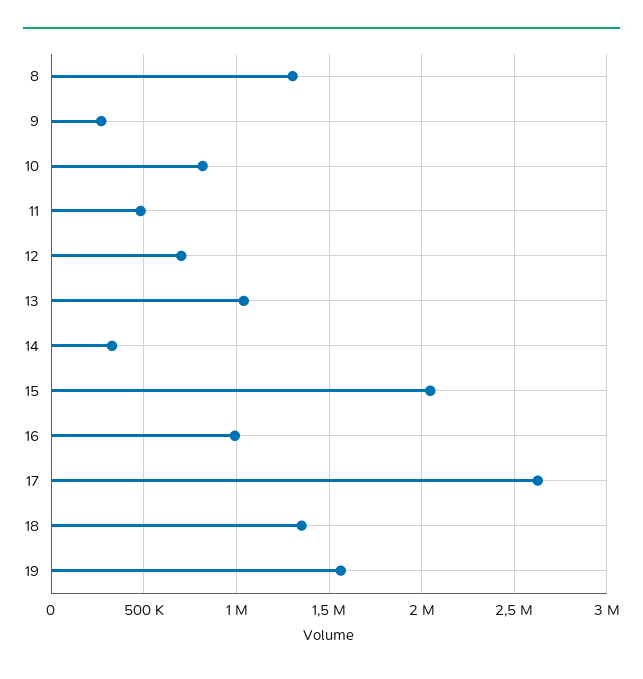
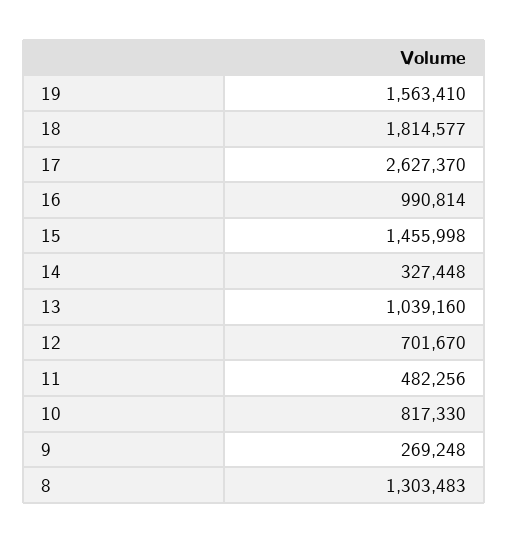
  {
    "8": 1303483,
    "9": 269248,
    "10": 817330,
    "11": 482256,
    "12": 701670,
    "13": 1039160,
    "14": 327448,
-   "15": 2050000,
+   "15": 1455998,
    "16": 990814,
    "17": 2627370,
-   "18": 1350000,
+   "18": 1814577,
    "19": 1563410
  }

